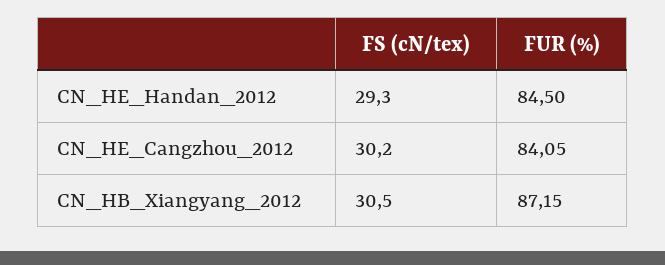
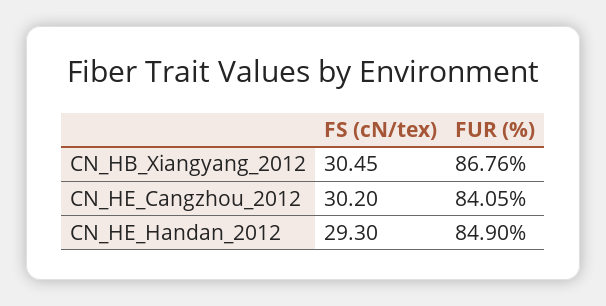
  {
    "FS (cN/tex)": {
      "CN_HE_Handan_2012": 29.3,
      "CN_HE_Cangzhou_2012": 30.2,
-     "CN_HB_Xiangyang_2012": 30.5
+     "CN_HB_Xiangyang_2012": 30.45
    },
    "FUR (%)": {
-     "CN_HE_Handan_2012": 84.5,
+     "CN_HE_Handan_2012": 84.9,
      "CN_HE_Cangzhou_2012": 84.05,
-     "CN_HB_Xiangyang_2012": 87.15
+     "CN_HB_Xiangyang_2012": 86.76
    }
  }

